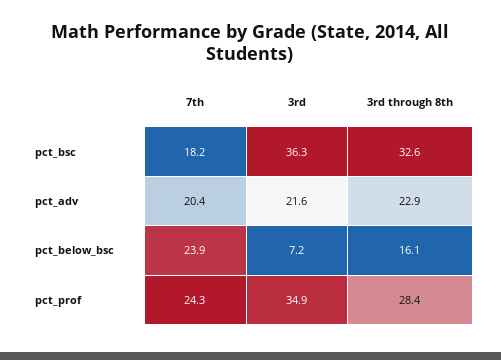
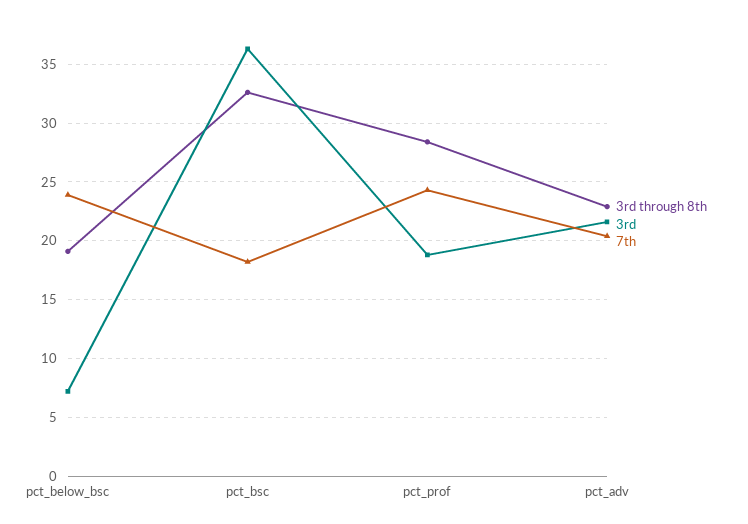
  {
    "7th": {
      "pct_bsc": 18.2,
      "pct_adv": 20.4,
      "pct_below_bsc": 23.9,
      "pct_prof": 24.3
    },
    "3rd": {
      "pct_bsc": 36.3,
      "pct_adv": 21.6,
      "pct_below_bsc": 7.2,
-     "pct_prof": 34.9
+     "pct_prof": 19
    },
    "3rd through 8th": {
      "pct_bsc": 32.6,
      "pct_adv": 22.9,
-     "pct_below_bsc": 16.1,
+     "pct_below_bsc": 19,
      "pct_prof": 28.4
    }
  }

